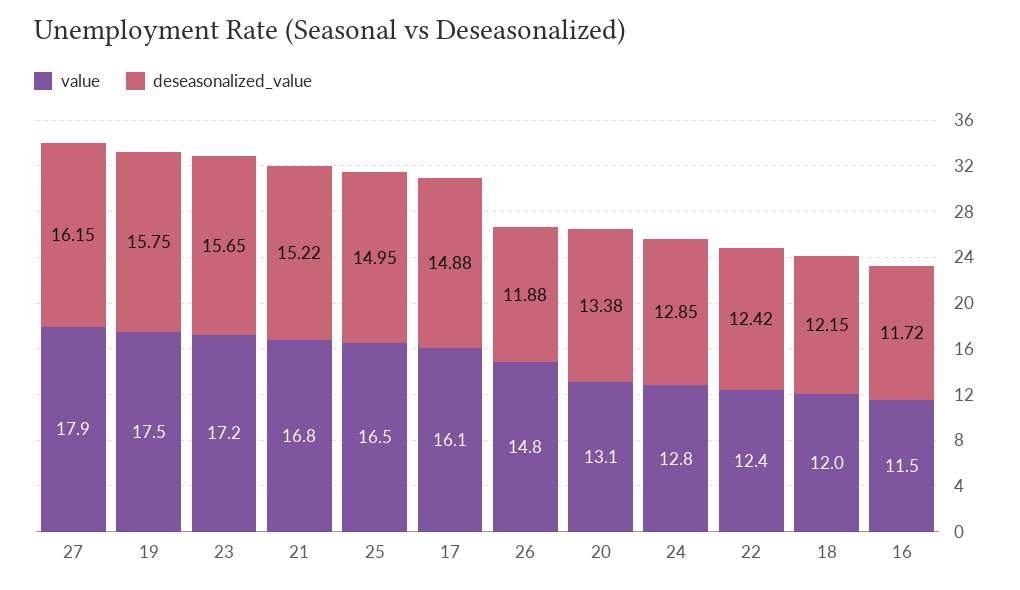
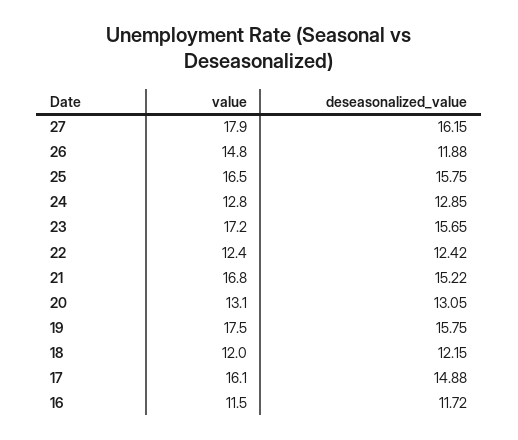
  {
    "value": {
      "27": 17.9,
      "19": 17.5,
      "23": 17.2,
      "21": 16.8,
      "25": 16.5,
      "17": 16.1,
      "26": 14.8,
      "20": 13.1,
      "24": 12.8,
      "22": 12.4,
      "18": 12,
      "16": 11.5
    },
    "deseasonalized_value": {
      "27": 16.15,
      "19": 15.75,
      "23": 15.65,
      "21": 15.22,
-     "25": 14.95,
+     "25": 15.75,
      "17": 14.88,
      "26": 11.88,
-     "20": 13.38,
+     "20": 13.05,
      "24": 12.85,
      "22": 12.42,
      "18": 12.15,
      "16": 11.72
    }
  }

